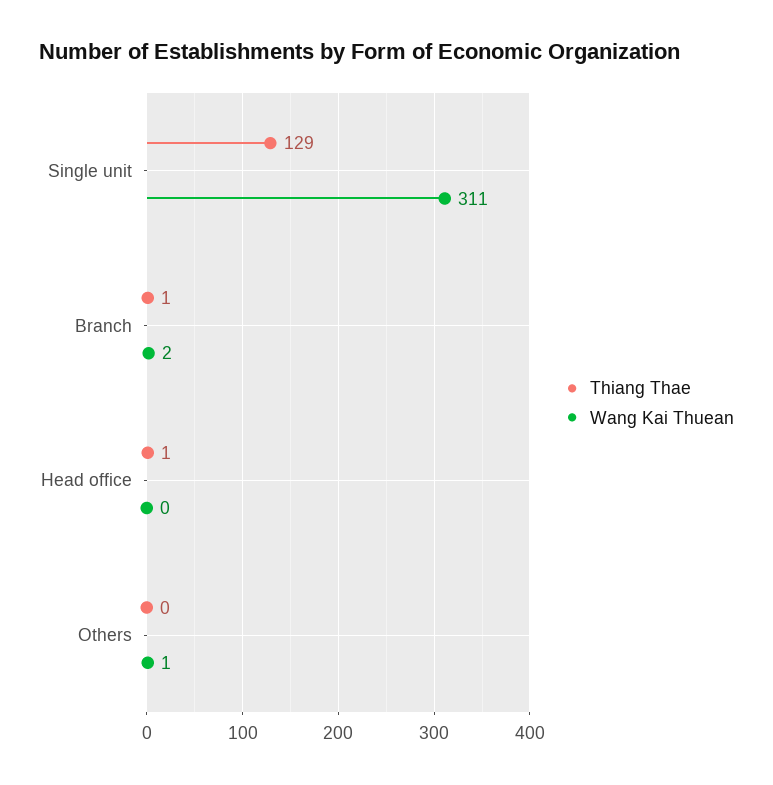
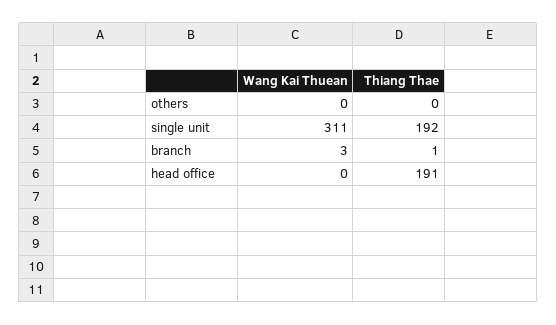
  {
    "Thiang Thae": {
-     "Single unit": 129,
+     "Single unit": 192,
      "Branch": 1,
-     "Head office": 1,
+     "Head office": 191,
      "Others": 0
    },
    "Wang Kai Thuean": {
      "Single unit": 311,
-     "Branch": 2,
+     "Branch": 3,
      "Head office": 0,
-     "Others": 1
+     "Others": 0
    }
  }

